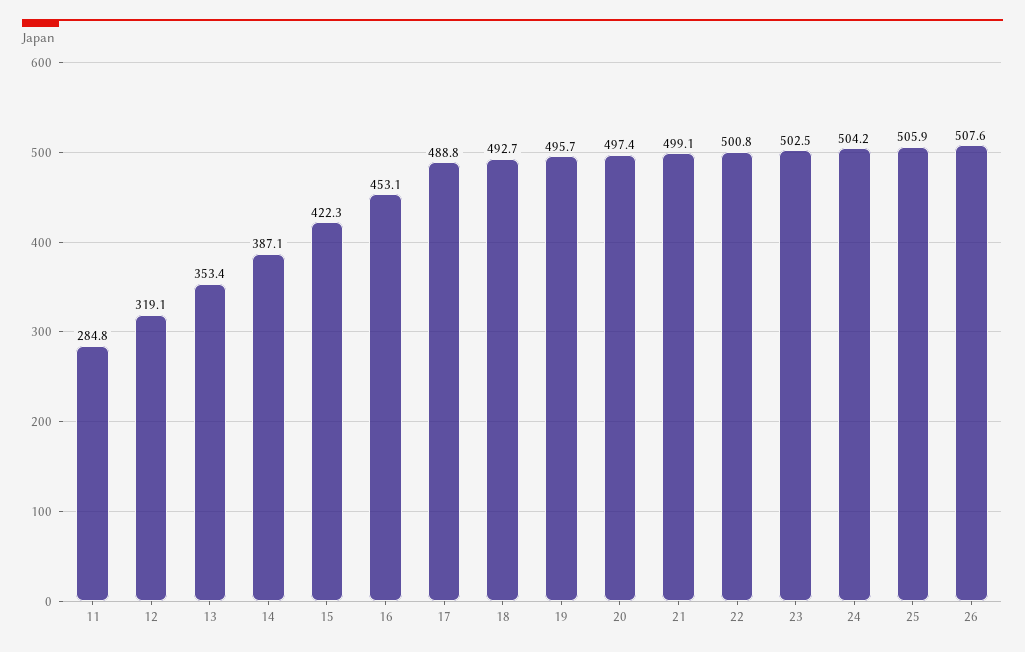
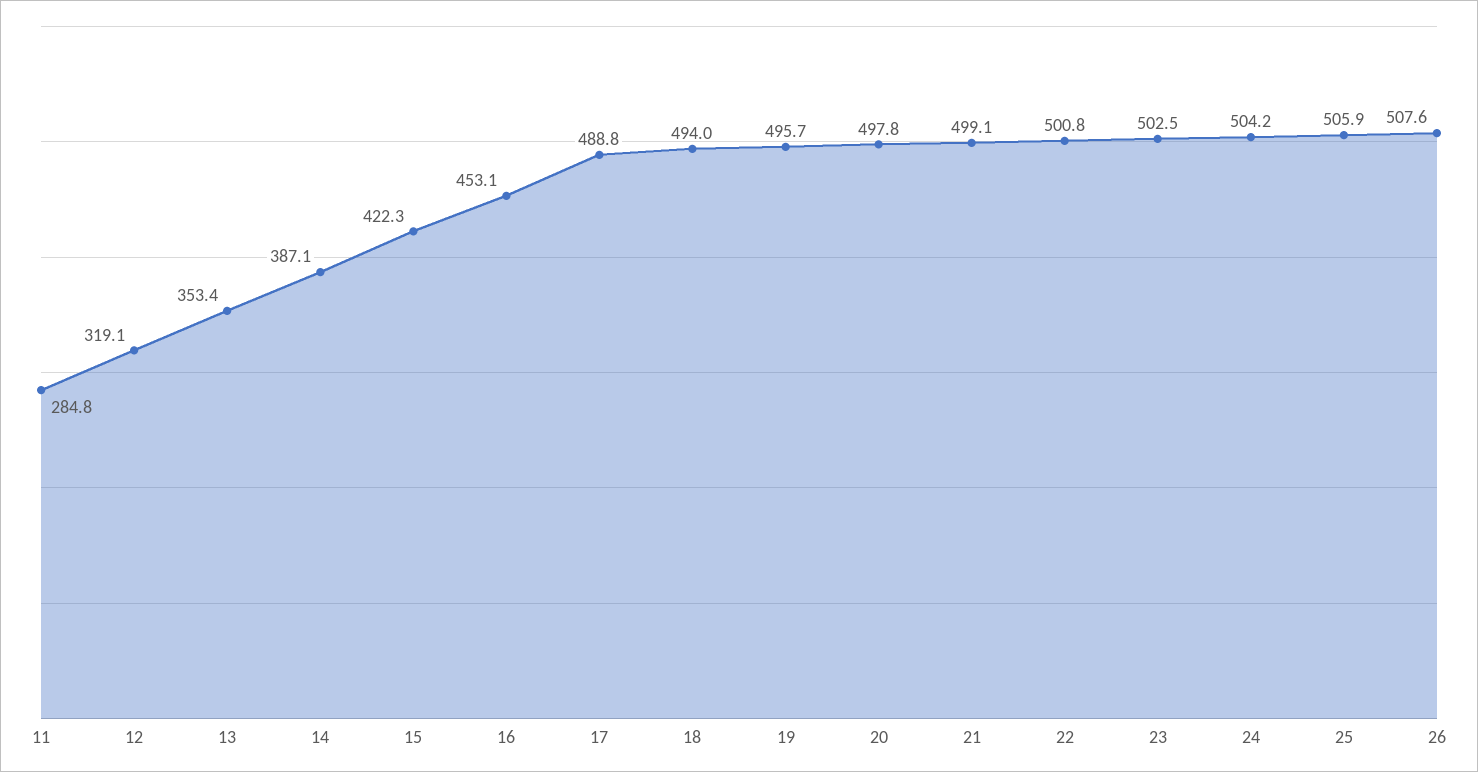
  {
    "11": 284.8,
    "12": 319.1,
    "13": 353.4,
    "14": 387.1,
    "15": 422.3,
    "16": 453.1,
    "17": 488.8,
-   "18": 492.7,
+   "18": 494,
    "19": 495.7,
-   "20": 497.4,
+   "20": 497.8,
    "21": 499.1,
    "22": 500.8,
    "23": 502.5,
    "24": 504.2,
    "25": 505.9,
    "26": 507.6
  }

